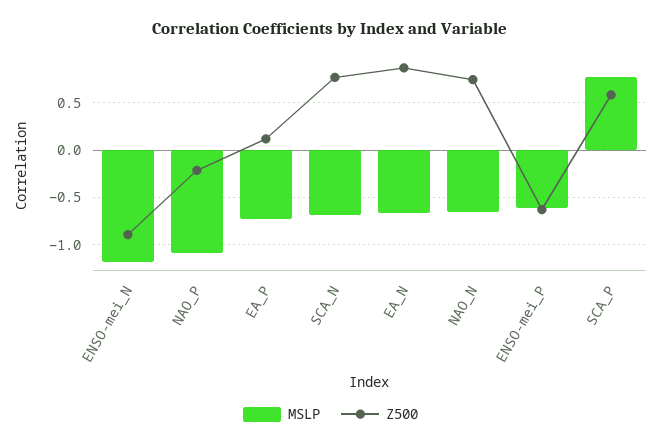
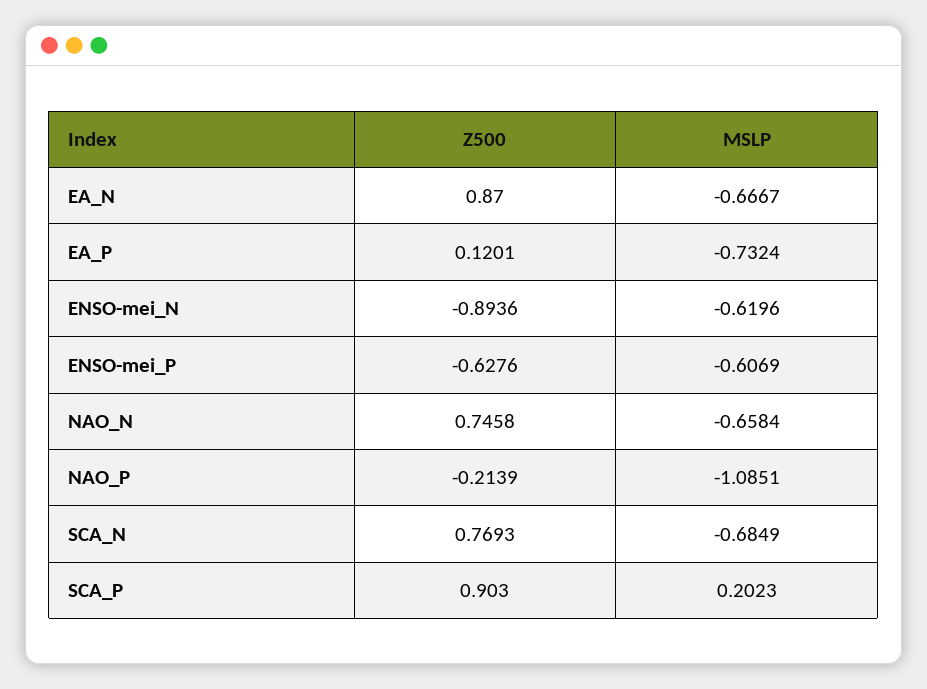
  {
    "MSLP": {
-     "ENSO-mei_N": -1.2,
+     "ENSO-mei_N": -0.6196,
      "NAO_P": -1.0851,
      "EA_P": -0.7324,
      "SCA_N": -0.6849,
      "EA_N": -0.6667,
      "NAO_N": -0.6584,
      "ENSO-mei_P": -0.6069,
-     "SCA_P": 0.8
+     "SCA_P": 0.2023
    },
    "Z500": {
      "ENSO-mei_N": -0.8936,
      "NAO_P": -0.2139,
      "EA_P": 0.1201,
      "SCA_N": 0.7693,
      "EA_N": 0.87,
      "NAO_N": 0.7458,
      "ENSO-mei_P": -0.6276,
-     "SCA_P": 0.6
+     "SCA_P": 0.903
    }
  }

